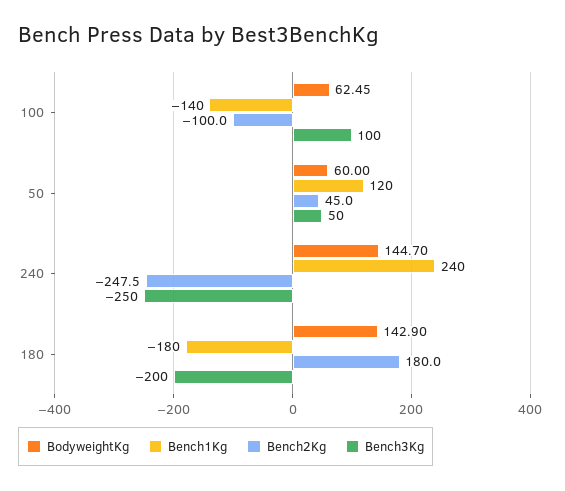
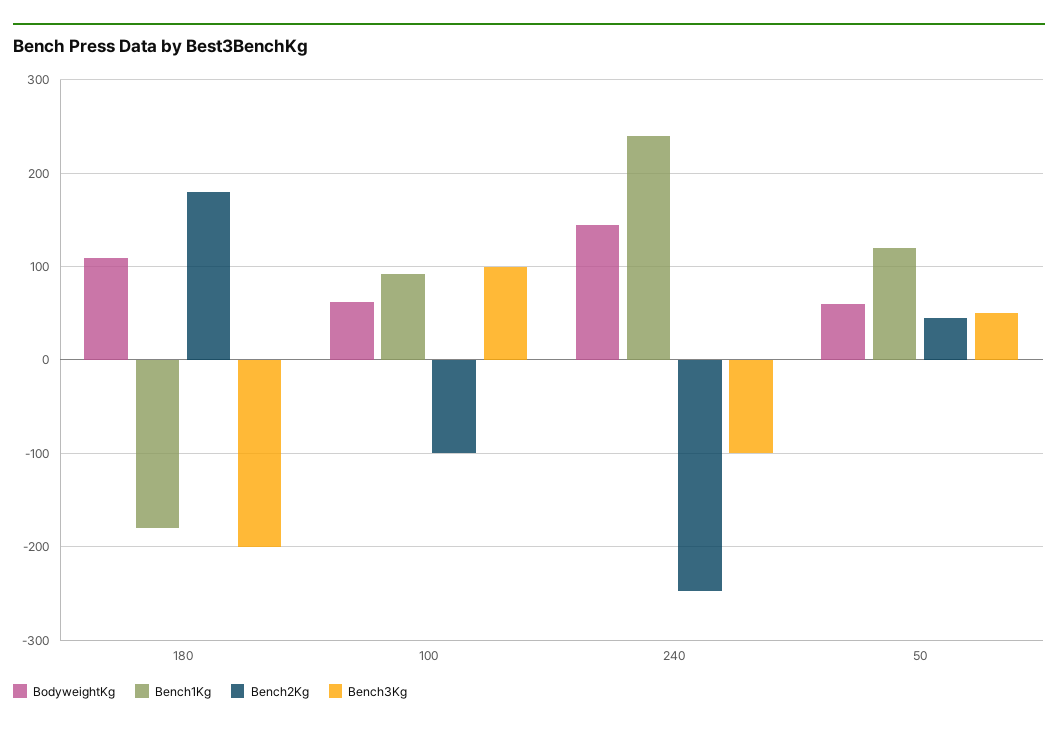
  {
    "BodyweightKg": {
      "100": 62.45,
      "50": 60,
      "240": 144.7,
-     "180": 142.9
+     "180": 110
    },
    "Bench1Kg": {
-     "100": -140,
+     "100": 90,
      "50": 120,
      "240": 240,
      "180": -180
    },
    "Bench2Kg": {
      "100": -100,
      "50": 45,
      "240": -247.5,
      "180": 180
    },
    "Bench3Kg": {
      "100": 100,
      "50": 50,
-     "240": -250,
+     "240": -100,
      "180": -200
    }
  }

